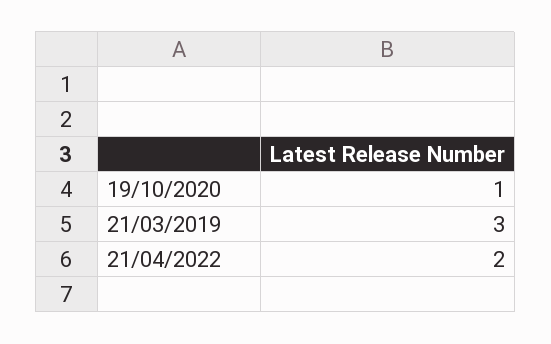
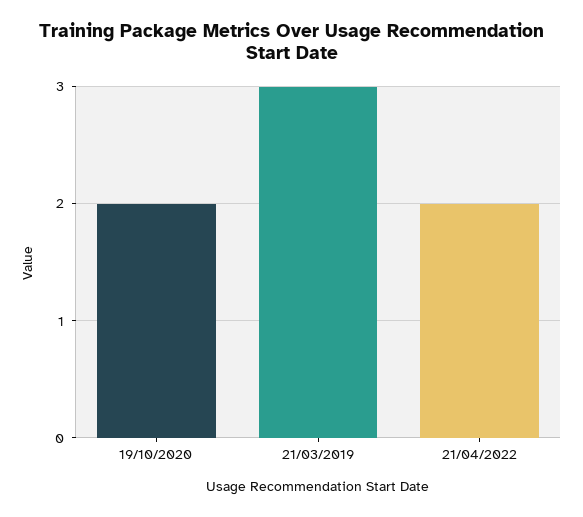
  {
-   "19/10/2020": 1,
+   "19/10/2020": 2,
    "21/03/2019": 3,
    "21/04/2022": 2
  }

